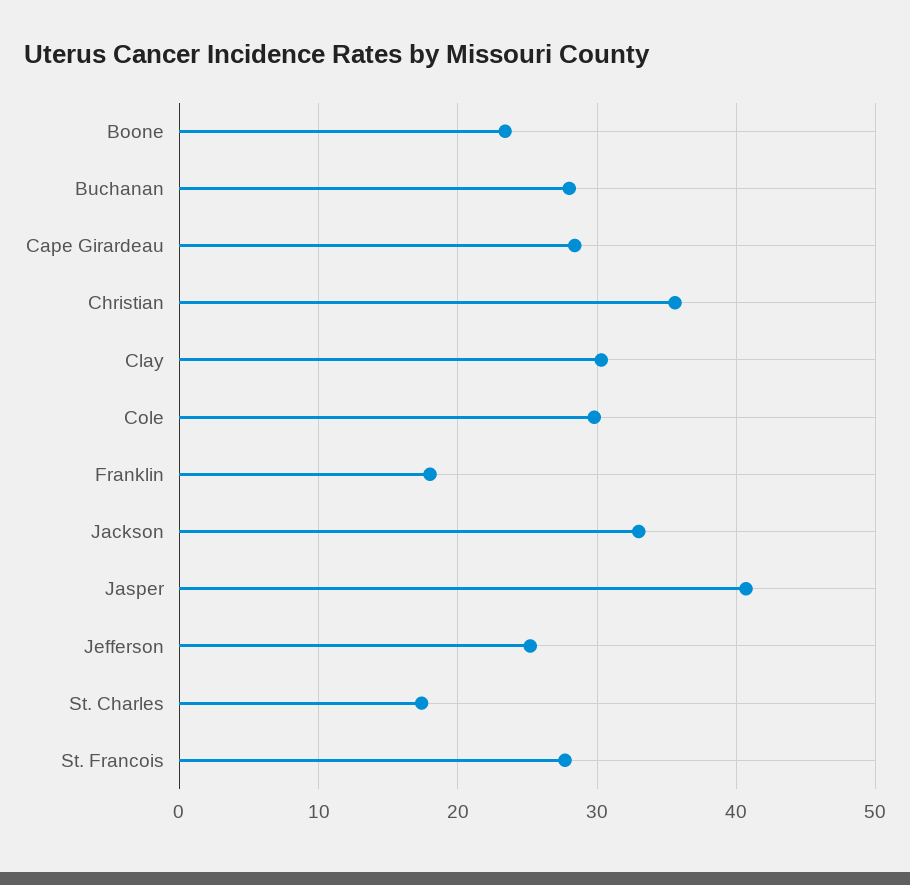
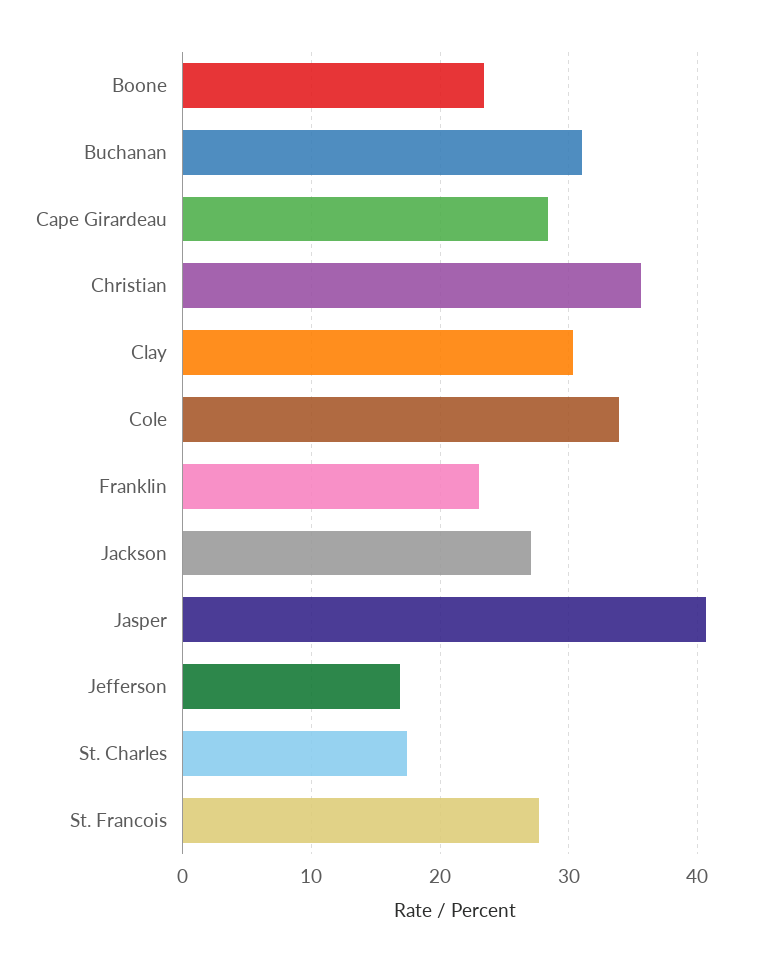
  {
    "Boone": 23,
-   "Buchanan": 28,
+   "Buchanan": 31,
    "Cape Girardeau": 28,
    "Christian": 36,
    "Clay": 30,
-   "Cole": 30,
+   "Cole": 34,
-   "Franklin": 18,
+   "Franklin": 23,
-   "Jackson": 33,
+   "Jackson": 27,
    "Jasper": 41,
-   "Jefferson": 25,
+   "Jefferson": 17,
    "St. Charles": 17,
    "St. Francois": 28
  }

